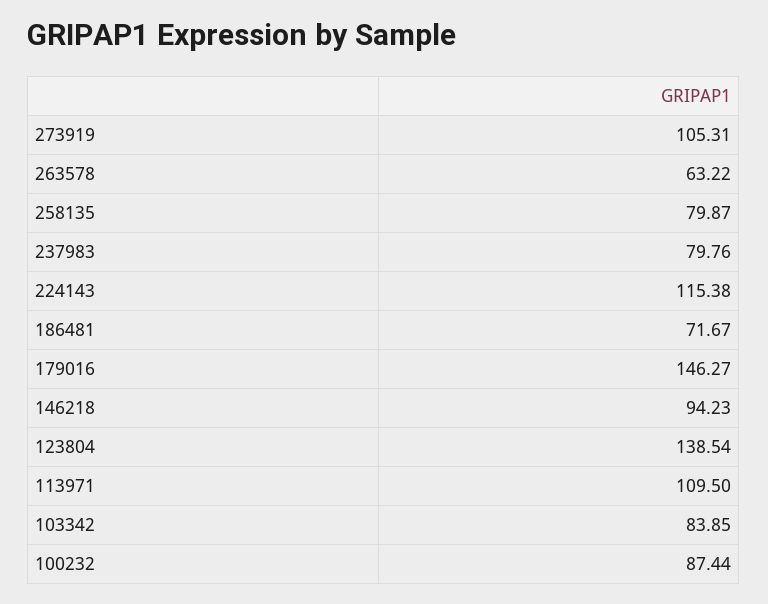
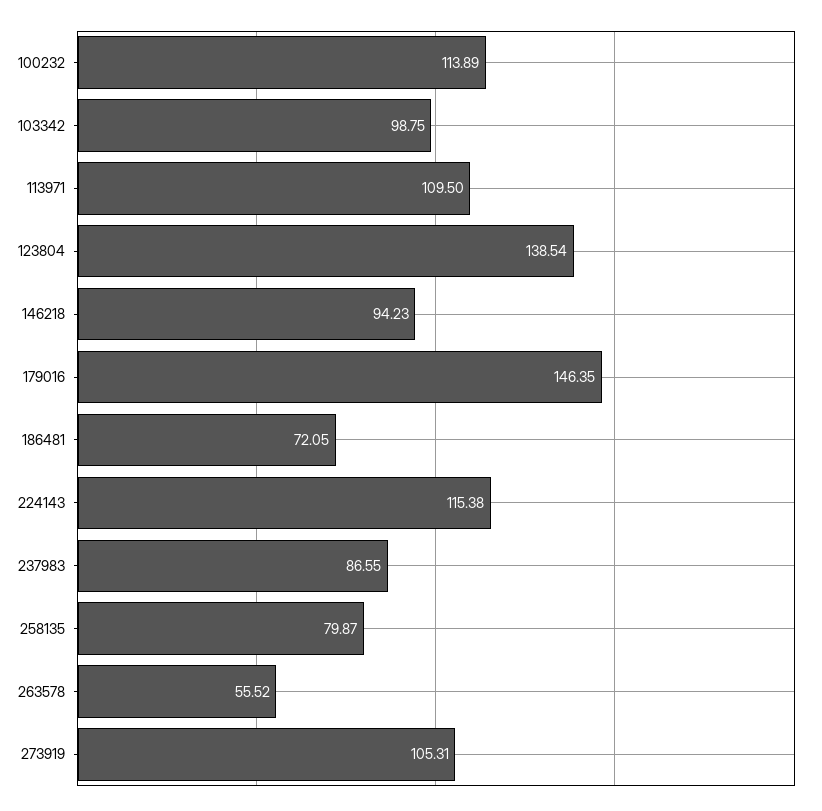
  {
    "273919": 105.31,
-   "263578": 63.22,
+   "263578": 55.52,
    "258135": 79.87,
-   "237983": 79.76,
+   "237983": 86.55,
    "224143": 115.38,
-   "186481": 71.67,
+   "186481": 72.05,
-   "179016": 146.27,
+   "179016": 146.35,
    "146218": 94.23,
    "123804": 138.54,
    "113971": 109.5,
-   "103342": 83.85,
+   "103342": 98.75,
-   "100232": 87.44
+   "100232": 113.89
  }

